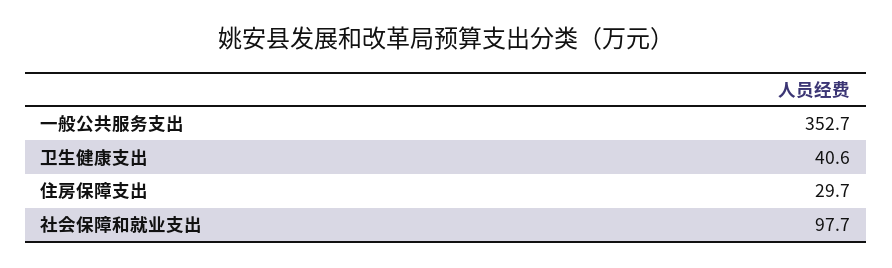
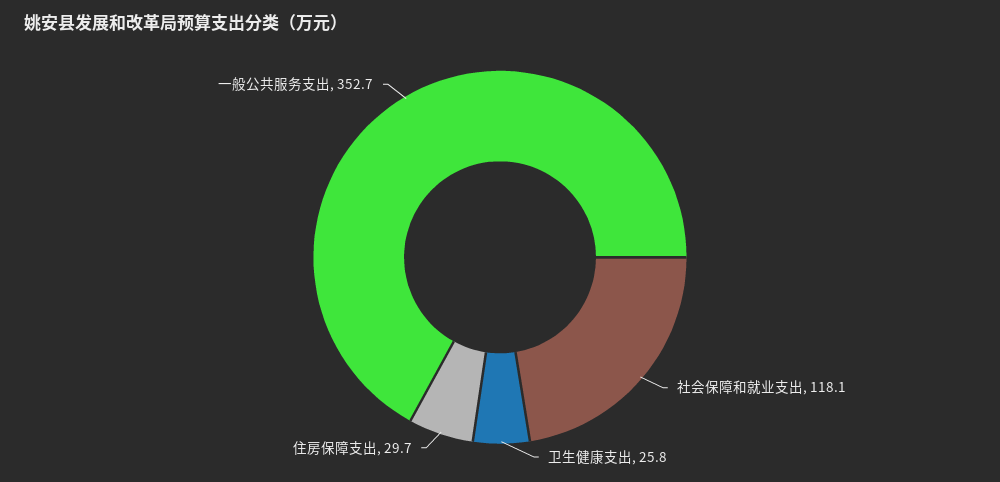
  {
    "一般公共服务支出": 352.7,
-   "卫生健康支出": 40.6,
+   "卫生健康支出": 25.8,
    "住房保障支出": 29.7,
-   "社会保障和就业支出": 97.7
+   "社会保障和就业支出": 118.1
  }

